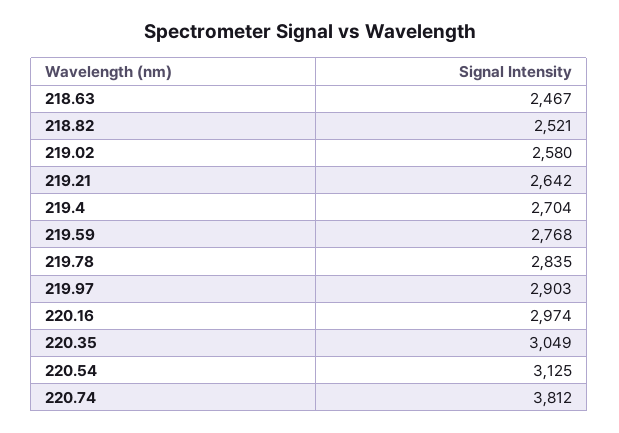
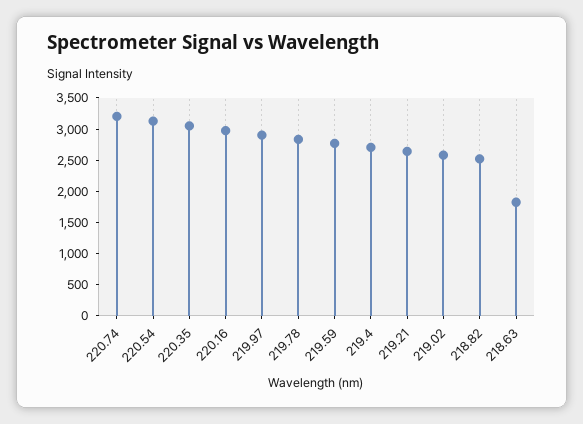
  {
-   "218.63": 2467,
+   "218.63": 1750,
    "218.82": 2521,
    "219.02": 2580,
    "219.21": 2642,
    "219.4": 2704,
    "219.59": 2768,
    "219.78": 2835,
    "219.97": 2903,
    "220.16": 2974,
    "220.35": 3049,
    "220.54": 3125,
-   "220.74": 3812
+   "220.74": 3250
  }

